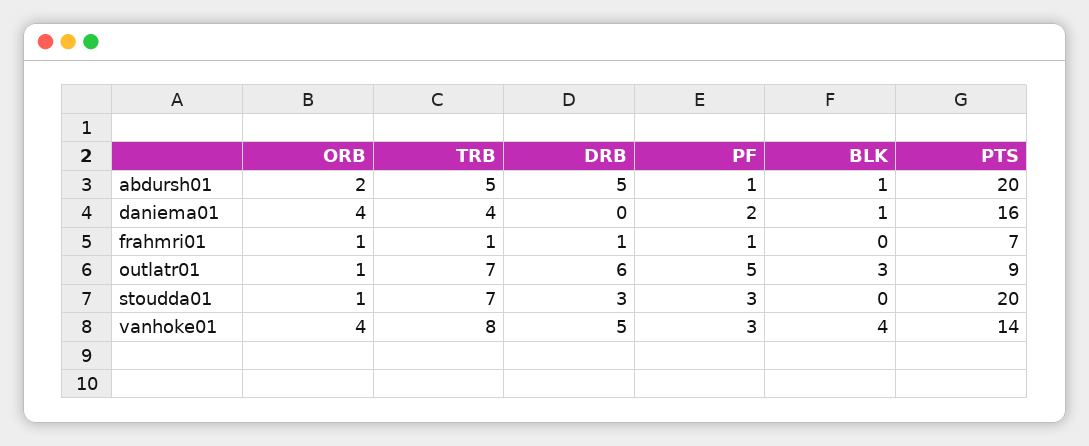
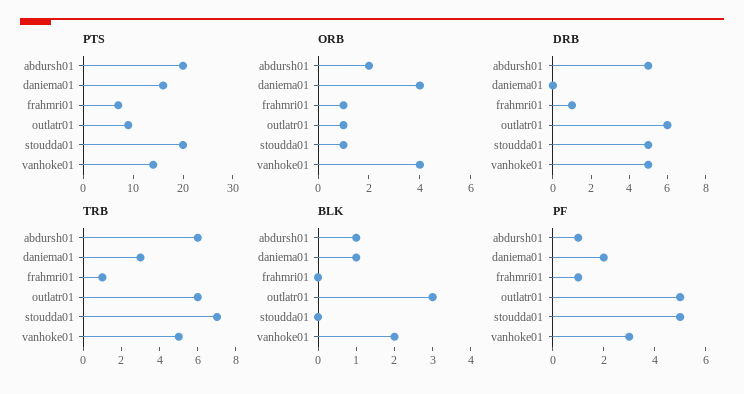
  {
    "ORB": {
      "abdursh01": 2,
      "daniema01": 4,
      "frahmri01": 1,
      "outlatr01": 1,
      "stoudda01": 1,
      "vanhoke01": 4
    },
    "TRB": {
-     "abdursh01": 5,
+     "abdursh01": 6,
-     "daniema01": 4,
+     "daniema01": 3,
      "frahmri01": 1,
-     "outlatr01": 7,
+     "outlatr01": 6,
      "stoudda01": 7,
-     "vanhoke01": 8
+     "vanhoke01": 5
    },
    "DRB": {
      "abdursh01": 5,
      "daniema01": 0,
      "frahmri01": 1,
      "outlatr01": 6,
-     "stoudda01": 3,
+     "stoudda01": 5,
      "vanhoke01": 5
    },
    "PF": {
      "abdursh01": 1,
      "daniema01": 2,
      "frahmri01": 1,
      "outlatr01": 5,
-     "stoudda01": 3,
+     "stoudda01": 5,
      "vanhoke01": 3
    },
    "BLK": {
      "abdursh01": 1,
      "daniema01": 1,
      "frahmri01": 0,
      "outlatr01": 3,
      "stoudda01": 0,
-     "vanhoke01": 4
+     "vanhoke01": 2
    },
    "PTS": {
      "abdursh01": 20,
      "daniema01": 16,
      "frahmri01": 7,
      "outlatr01": 9,
      "stoudda01": 20,
      "vanhoke01": 14
    }
  }

